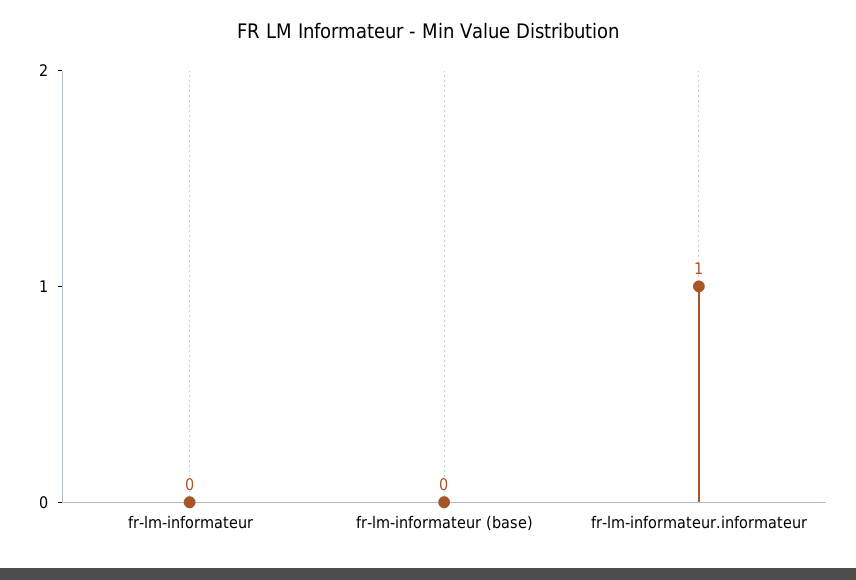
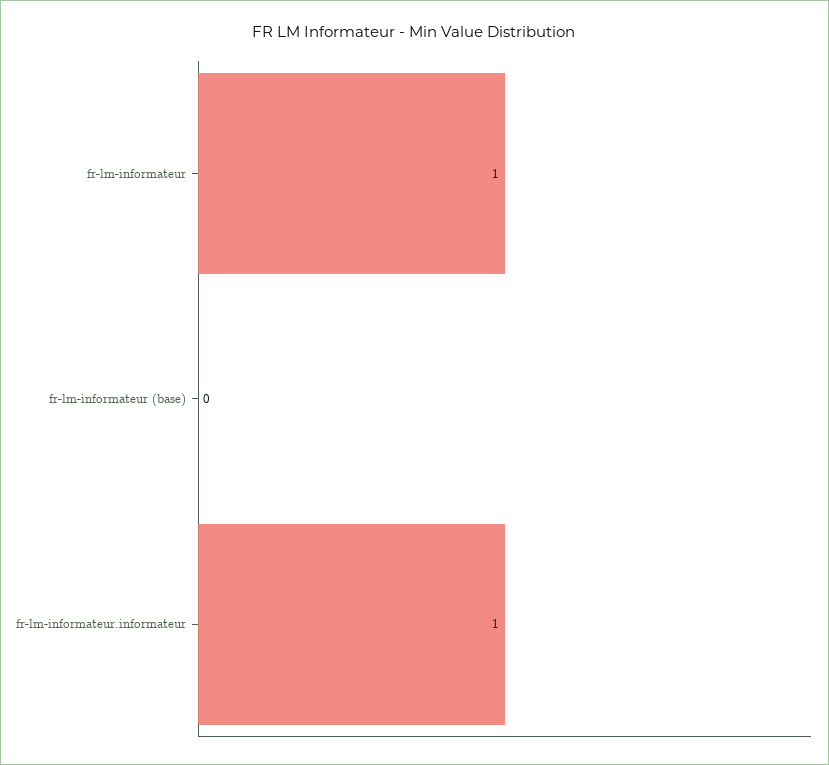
  {
-   "fr-lm-informateur": 0,
+   "fr-lm-informateur": 1,
    "fr-lm-informateur (base)": 0,
    "fr-lm-informateur.informateur": 1
  }

